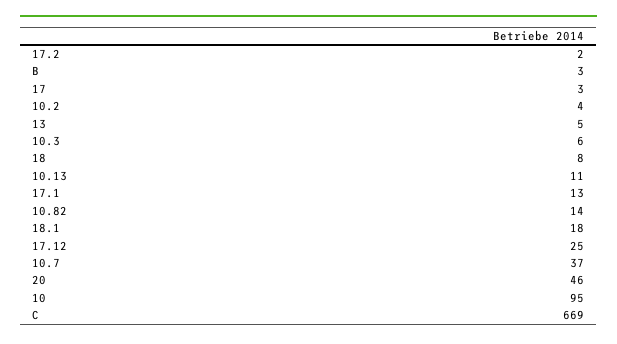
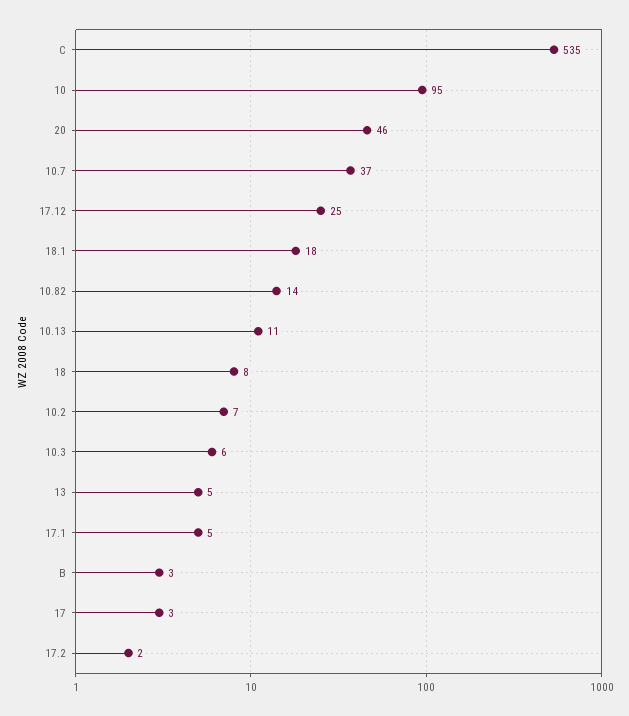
  {
    "17.2": 2,
    "B": 3,
    "17": 3,
-   "10.2": 4,
+   "10.2": 7,
    "13": 5,
    "10.3": 6,
    "18": 8,
    "10.13": 11,
-   "17.1": 13,
+   "17.1": 5,
    "10.82": 14,
    "18.1": 18,
    "17.12": 25,
    "10.7": 37,
    "20": 46,
    "10": 95,
-   "C": 669
+   "C": 535
  }

